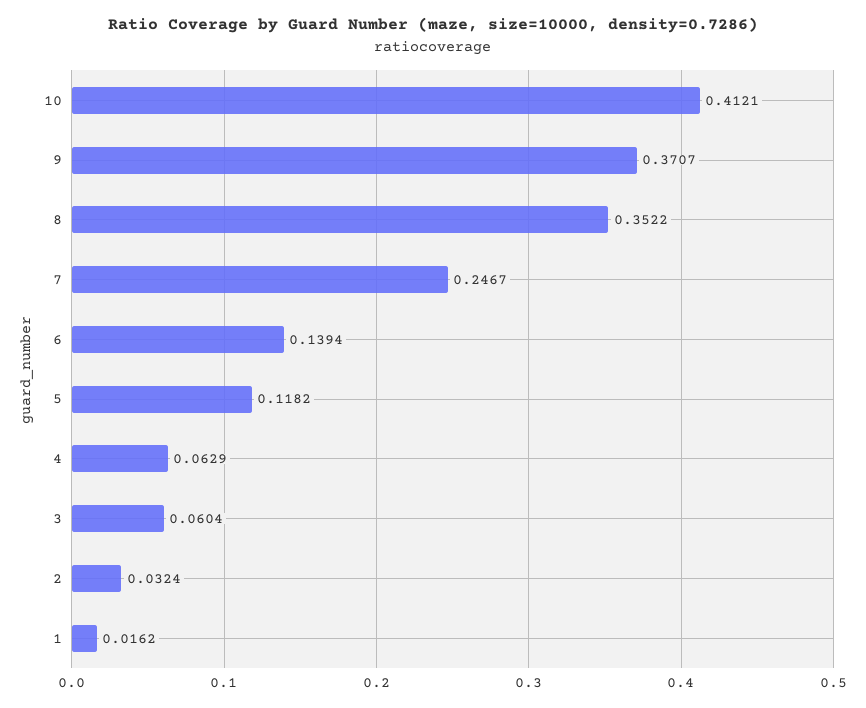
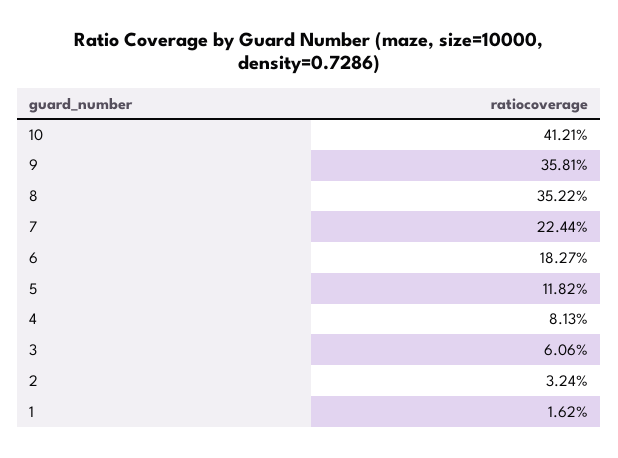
  {
    "10": 0.4121,
-   "9": 0.3707,
+   "9": 0.3581,
    "8": 0.3522,
-   "7": 0.2467,
+   "7": 0.2244,
-   "6": 0.1394,
+   "6": 0.1827,
    "5": 0.1182,
-   "4": 0.0629,
+   "4": 0.0813,
-   "3": 0.0604,
+   "3": 0.0606,
    "2": 0.0324,
    "1": 0.0162
  }

